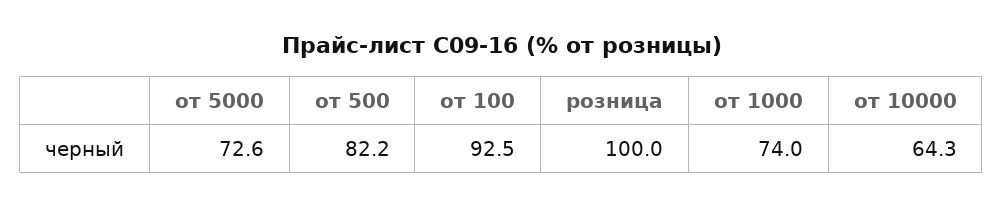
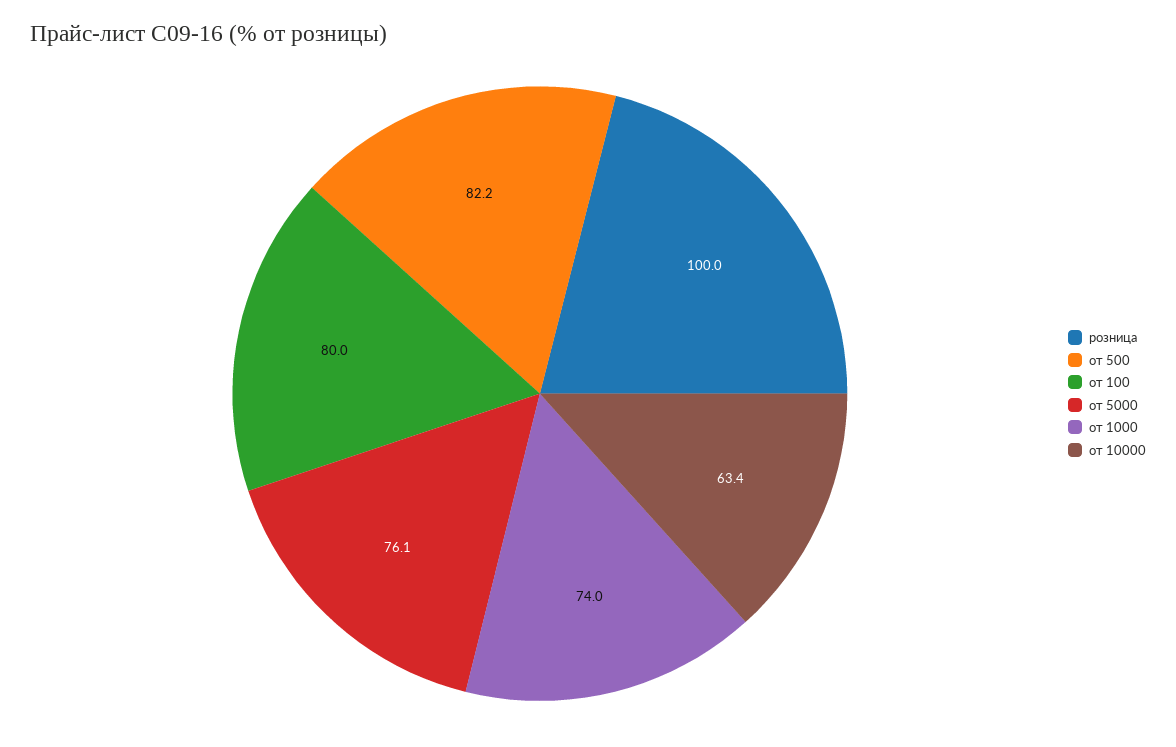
  {
-   "от 5000": 72.6,
+   "от 5000": 76.1,
    "от 500": 82.2,
-   "от 100": 92.5,
+   "от 100": 80,
    "розница": 100,
    "от 1000": 74,
-   "от 10000": 64.3
+   "от 10000": 63.4
  }

